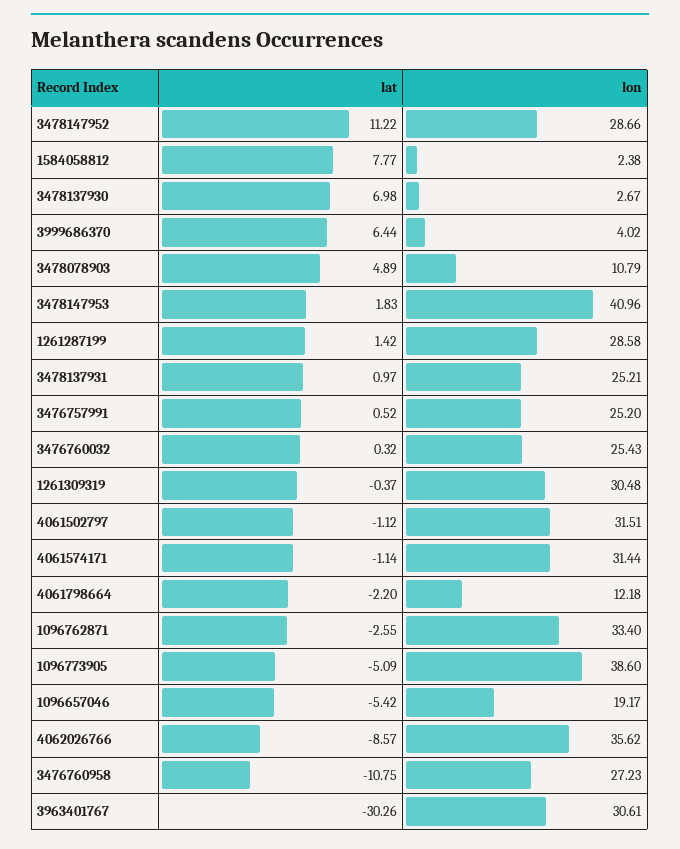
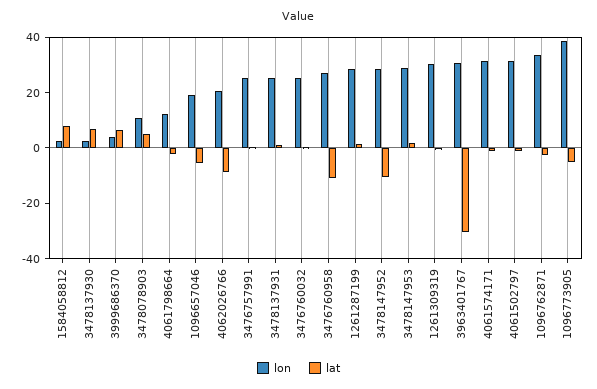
  {
    "lat": {
-     "3478147952": 11.22,
+     "3478147952": -10,
      "1584058812": 7.77,
      "3478137930": 6.98,
      "3999686370": 6.44,
      "3478078903": 4.89,
      "3478147953": 1.83,
      "1261287199": 1.42,
      "3478137931": 0.97,
      "3476757991": 0.52,
      "3476760032": 0.32,
      "1261309319": -0.37,
      "4061502797": -1.12,
      "4061574171": -1.14,
      "4061798664": -2.2,
      "1096762871": -2.55,
      "1096773905": -5.09,
      "1096657046": -5.42,
      "4062026766": -8.57,
      "3476760958": -10.75,
      "3963401767": -30.26
    },
    "lon": {
      "3478147952": 28.66,
      "1584058812": 2.38,
      "3478137930": 2.67,
      "3999686370": 4.02,
      "3478078903": 10.79,
-     "3478147953": 40.96,
+     "3478147953": 30,
      "1261287199": 28.58,
      "3478137931": 25.21,
      "3476757991": 25.2,
      "3476760032": 25.43,
      "1261309319": 30.48,
      "4061502797": 31.51,
      "4061574171": 31.44,
      "4061798664": 12.18,
      "1096762871": 33.4,
      "1096773905": 38.6,
      "1096657046": 19.17,
-     "4062026766": 35.62,
+     "4062026766": 20,
      "3476760958": 27.23,
      "3963401767": 30.61
    }
  }

